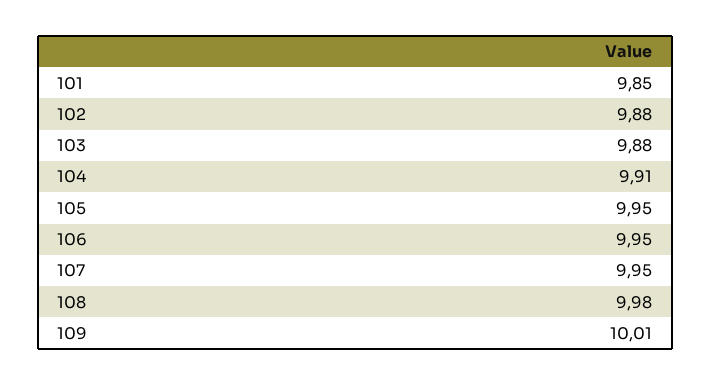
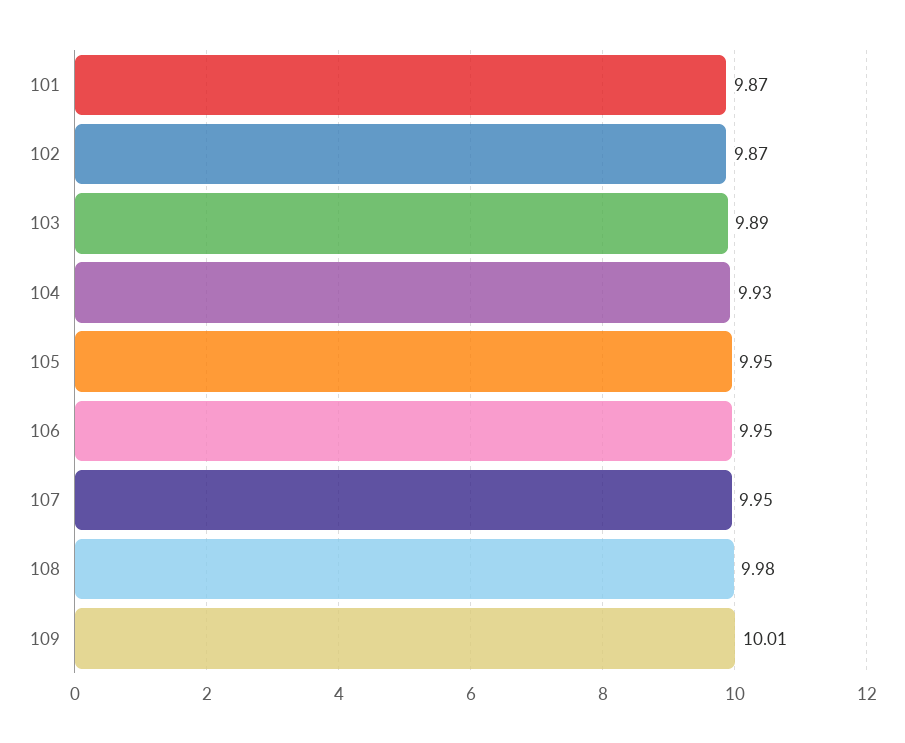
  {
-   "101": 9.85,
+   "101": 9.87,
-   "102": 9.88,
+   "102": 9.87,
-   "103": 9.88,
+   "103": 9.89,
-   "104": 9.91,
+   "104": 9.93,
    "105": 9.95,
    "106": 9.95,
    "107": 9.95,
    "108": 9.98,
    "109": 10.01
  }

